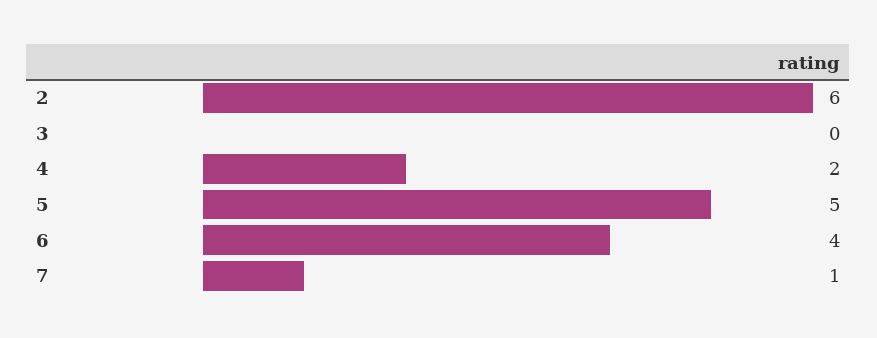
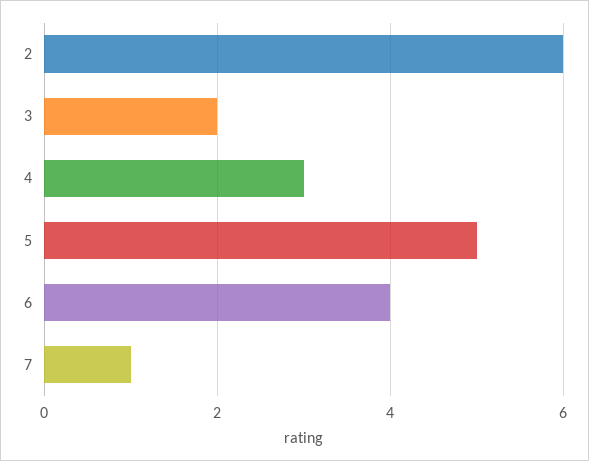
  {
    "2": 6,
-   "3": 0,
+   "3": 2,
-   "4": 2,
+   "4": 3,
    "5": 5,
    "6": 4,
    "7": 1
  }

